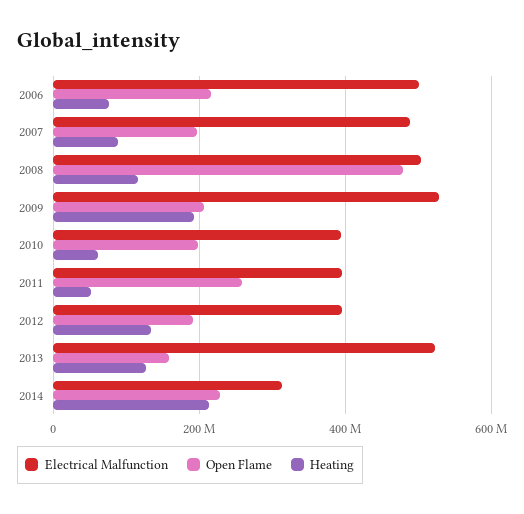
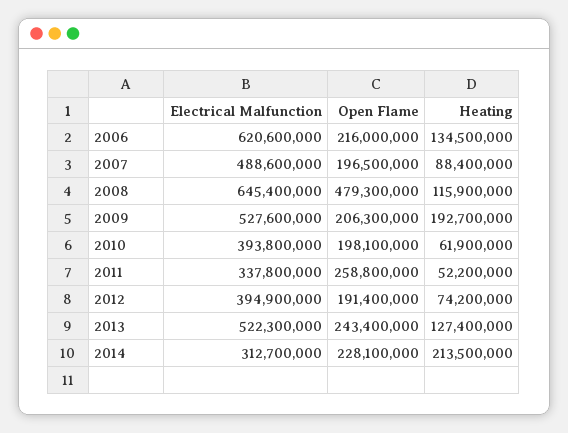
  {
    "Electrical Malfunction": {
-     "2006": 500000000,
+     "2006": 620600000,
      "2007": 488600000,
-     "2008": 500000000,
+     "2008": 645400000,
      "2009": 527600000,
      "2010": 393800000,
-     "2011": 400000000,
+     "2011": 337800000,
      "2012": 394900000,
      "2013": 522300000,
      "2014": 312700000
    },
    "Open Flame": {
      "2006": 216000000,
      "2007": 196500000,
      "2008": 479300000,
      "2009": 206300000,
      "2010": 198100000,
      "2011": 258800000,
      "2012": 191400000,
-     "2013": 160000000,
+     "2013": 243400000,
      "2014": 228100000
    },
    "Heating": {
-     "2006": 80000000,
+     "2006": 134500000,
      "2007": 88400000,
      "2008": 115900000,
      "2009": 192700000,
      "2010": 61900000,
      "2011": 52200000,
-     "2012": 140000000,
+     "2012": 74200000,
      "2013": 127400000,
      "2014": 213500000
    }
  }

